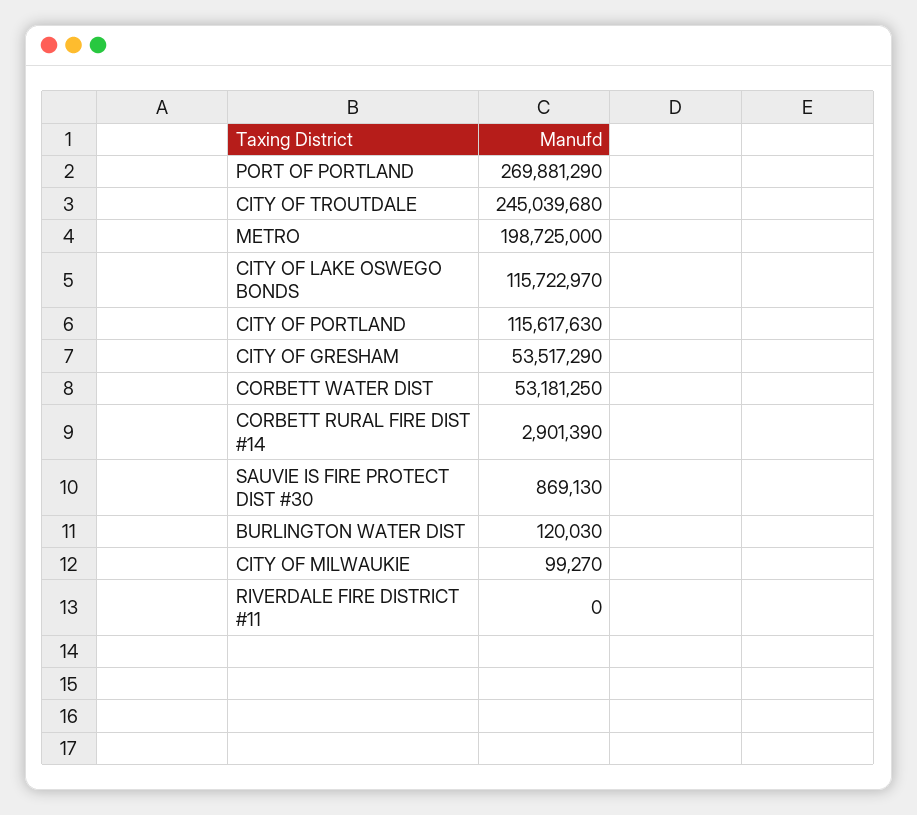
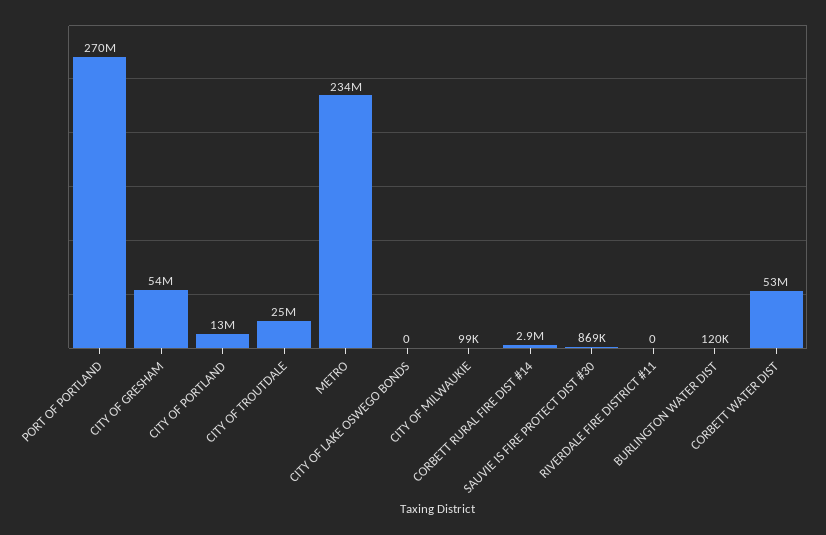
  {
    "PORT OF PORTLAND": 269881290,
-   "CITY OF TROUTDALE": 245039680,
+   "CITY OF TROUTDALE": 25000000,
-   "METRO": 198725000,
+   "METRO": 234000000,
-   "CITY OF LAKE OSWEGO BONDS": 115722970,
+   "CITY OF LAKE OSWEGO BONDS": 0,
-   "CITY OF PORTLAND": 115617630,
+   "CITY OF PORTLAND": 13000000,
    "CITY OF GRESHAM": 53517290,
    "CORBETT WATER DIST": 53181250,
    "CORBETT RURAL FIRE DIST #14": 2901390,
    "SAUVIE IS FIRE PROTECT DIST #30": 869130,
    "BURLINGTON WATER DIST": 120030,
    "CITY OF MILWAUKIE": 99270,
    "RIVERDALE FIRE DISTRICT #11": 0
  }

